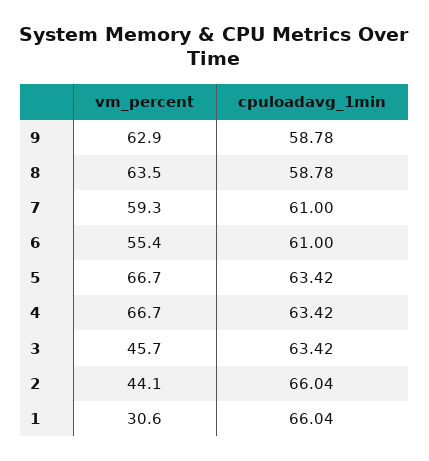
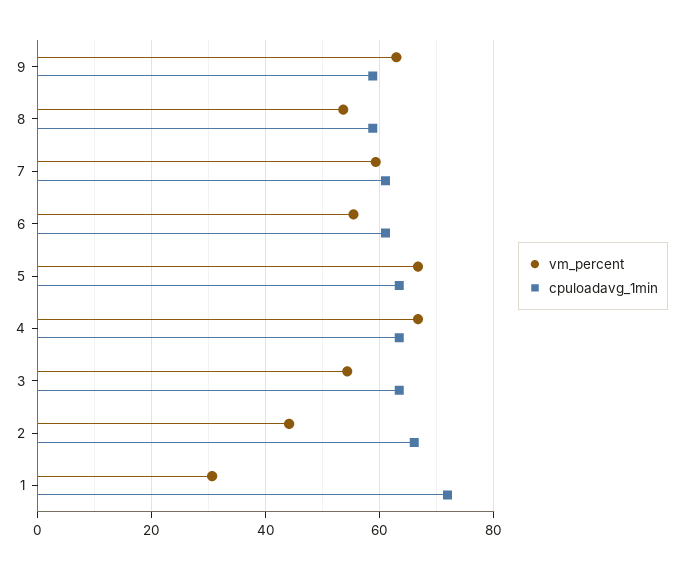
  {
    "vm_percent": {
      "9": 62.9,
-     "8": 63.5,
+     "8": 54,
      "7": 59.3,
      "6": 55.4,
      "5": 66.7,
      "4": 66.7,
-     "3": 45.7,
+     "3": 54,
      "2": 44.1,
      "1": 30.6
    },
    "cpuloadavg_1min": {
      "9": 58.78,
      "8": 58.78,
      "7": 61,
      "6": 61,
      "5": 63.42,
      "4": 63.42,
      "3": 63.42,
      "2": 66.04,
-     "1": 66.04
+     "1": 72
    }
  }

